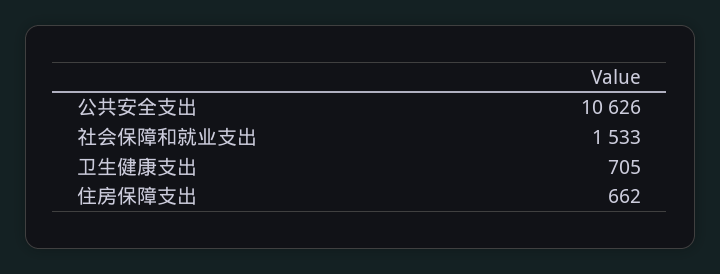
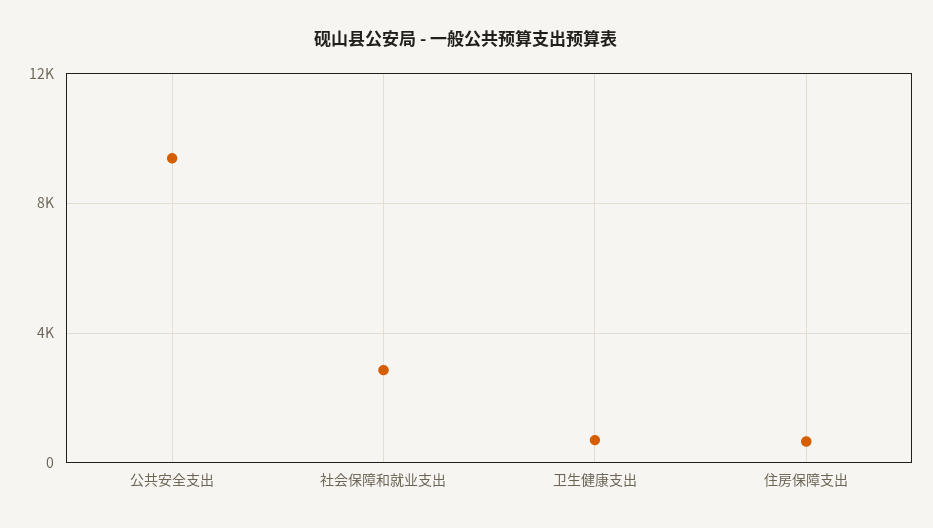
  {
-   "公共安全支出": 10626,
+   "公共安全支出": 9500,
-   "社会保障和就业支出": 1533,
+   "社会保障和就业支出": 3000,
    "卫生健康支出": 705,
    "住房保障支出": 662
  }

